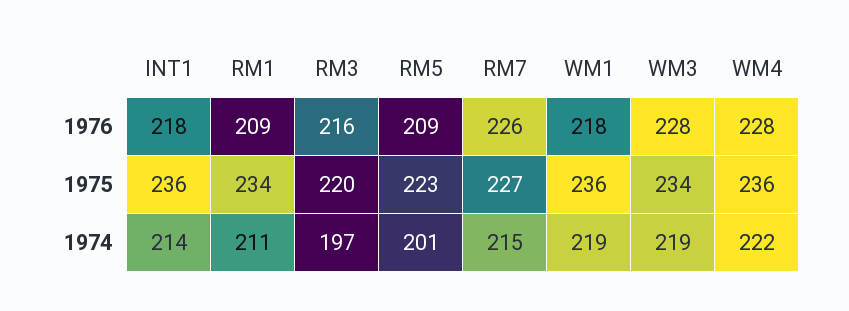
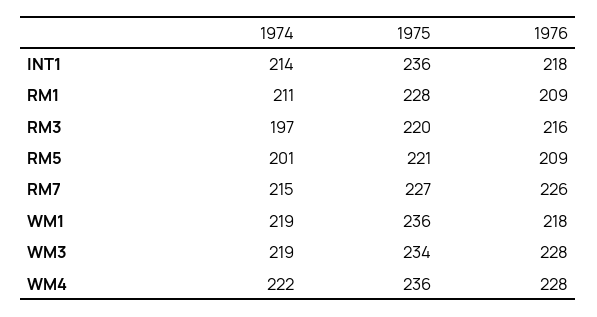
  {
    "INT1": {
      "1976": 218,
      "1975": 236,
      "1974": 214
    },
    "RM1": {
      "1976": 209,
-     "1975": 234,
+     "1975": 228,
      "1974": 211
    },
    "RM3": {
      "1976": 216,
      "1975": 220,
      "1974": 197
    },
    "RM5": {
      "1976": 209,
-     "1975": 223,
+     "1975": 221,
      "1974": 201
    },
    "RM7": {
      "1976": 226,
      "1975": 227,
      "1974": 215
    },
    "WM1": {
      "1976": 218,
      "1975": 236,
      "1974": 219
    },
    "WM3": {
      "1976": 228,
      "1975": 234,
      "1974": 219
    },
    "WM4": {
      "1976": 228,
      "1975": 236,
      "1974": 222
    }
  }

